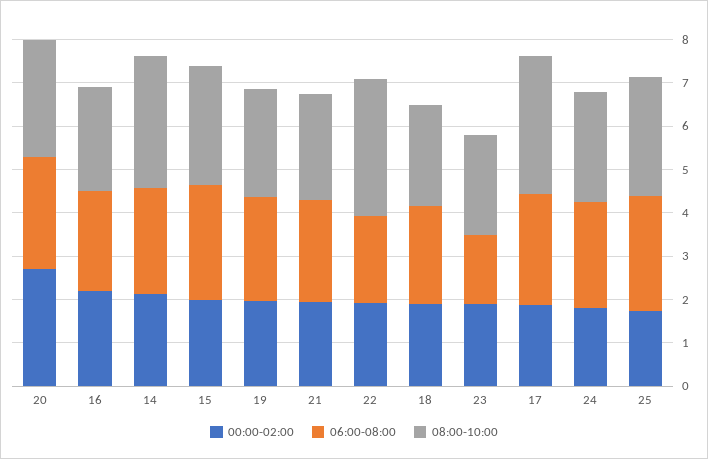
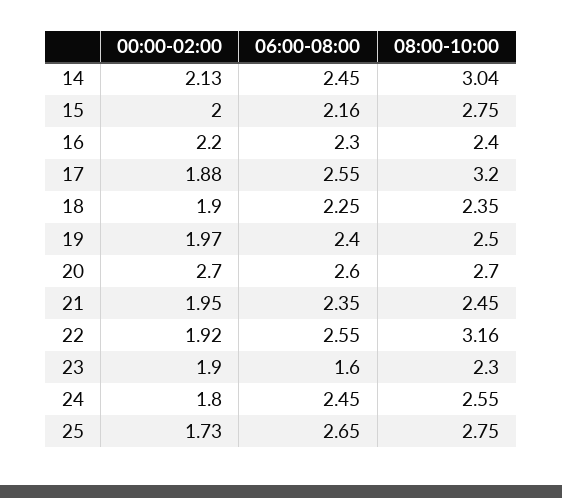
  {
    "00:00-02:00": {
      "20": 2.7,
      "16": 2.2,
      "14": 2.13,
      "15": 2,
      "19": 1.97,
      "21": 1.95,
      "22": 1.92,
      "18": 1.9,
      "23": 1.9,
      "17": 1.88,
      "24": 1.8,
      "25": 1.73
    },
    "06:00-08:00": {
      "20": 2.6,
      "16": 2.3,
      "14": 2.45,
-     "15": 2.6,
+     "15": 2.16,
      "19": 2.4,
      "21": 2.35,
-     "22": 2,
+     "22": 2.55,
      "18": 2.25,
      "23": 1.6,
      "17": 2.55,
      "24": 2.45,
      "25": 2.65
    },
    "08:00-10:00": {
      "20": 2.7,
      "16": 2.4,
      "14": 3.04,
      "15": 2.75,
      "19": 2.5,
      "21": 2.45,
      "22": 3.16,
      "18": 2.35,
      "23": 2.3,
      "17": 3.2,
      "24": 2.55,
      "25": 2.75
    }
  }

